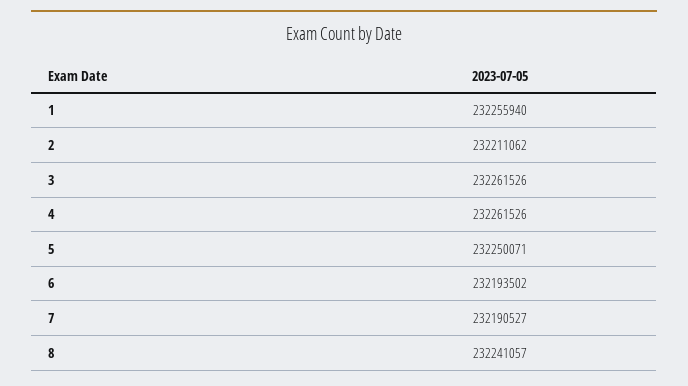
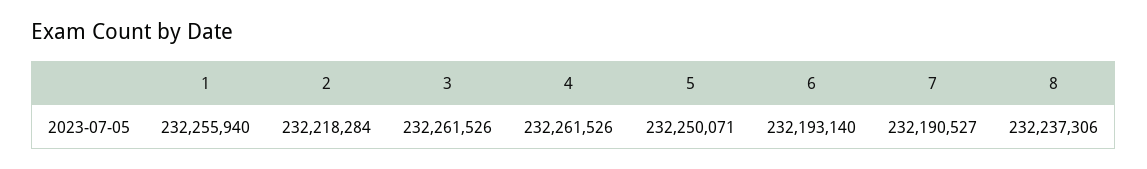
  {
    "1": 232255940,
-   "2": 232211062,
+   "2": 232218284,
    "3": 232261526,
    "4": 232261526,
    "5": 232250071,
-   "6": 232193502,
+   "6": 232193140,
    "7": 232190527,
-   "8": 232241057
+   "8": 232237306
  }

